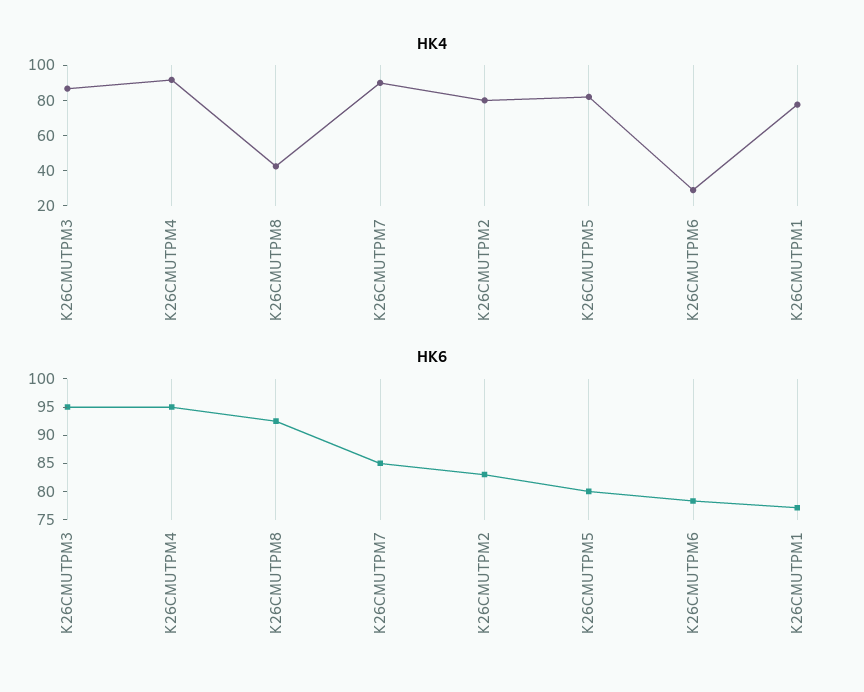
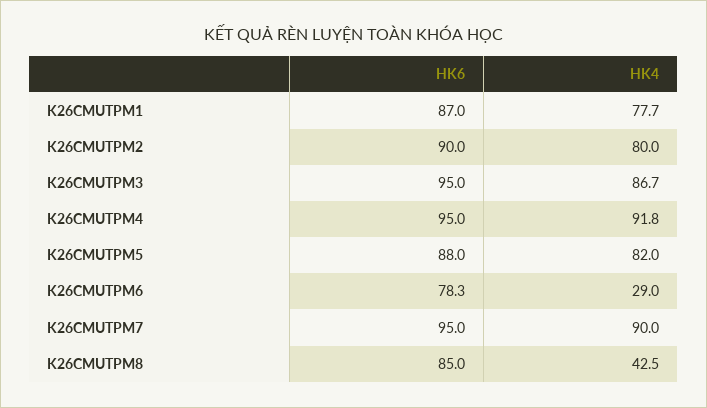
  {
    "HK4": {
      "K26CMUTPM3": 86.7,
      "K26CMUTPM4": 91.8,
      "K26CMUTPM8": 42.5,
      "K26CMUTPM7": 90,
      "K26CMUTPM2": 80,
      "K26CMUTPM5": 82,
      "K26CMUTPM6": 29,
      "K26CMUTPM1": 77.7
    },
    "HK6": {
      "K26CMUTPM3": 95,
      "K26CMUTPM4": 95,
-     "K26CMUTPM8": 92.5,
+     "K26CMUTPM8": 85,
-     "K26CMUTPM7": 85,
+     "K26CMUTPM7": 95,
-     "K26CMUTPM2": 82.5,
+     "K26CMUTPM2": 90,
-     "K26CMUTPM5": 80,
+     "K26CMUTPM5": 88,
      "K26CMUTPM6": 78.3,
-     "K26CMUTPM1": 77.5
+     "K26CMUTPM1": 87
    }
  }

